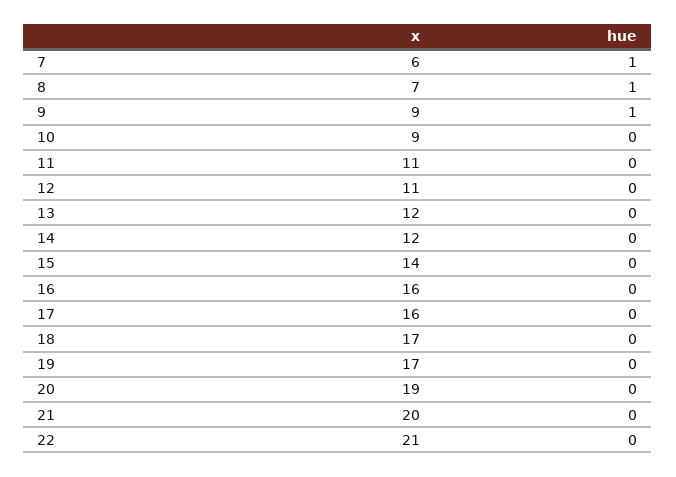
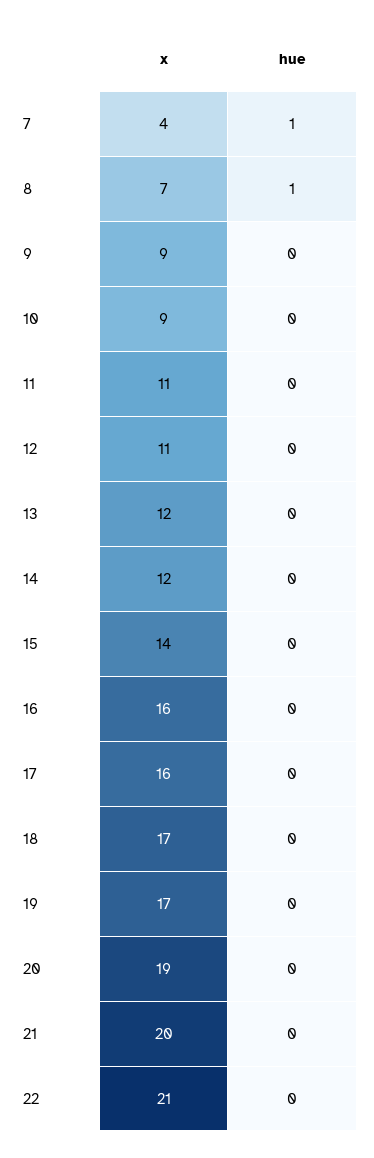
  {
    "x": {
-     "7": 6,
+     "7": 4,
      "8": 7,
      "9": 9,
      "10": 9,
      "11": 11,
      "12": 11,
      "13": 12,
      "14": 12,
      "15": 14,
      "16": 16,
      "17": 16,
      "18": 17,
      "19": 17,
      "20": 19,
      "21": 20,
      "22": 21
    },
    "hue": {
      "7": 1,
      "8": 1,
-     "9": 1,
+     "9": 0,
      "10": 0,
      "11": 0,
      "12": 0,
      "13": 0,
      "14": 0,
      "15": 0,
      "16": 0,
      "17": 0,
      "18": 0,
      "19": 0,
      "20": 0,
      "21": 0,
      "22": 0
    }
  }

